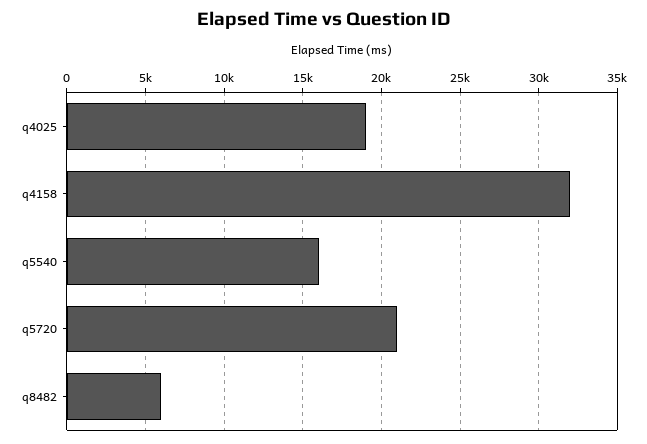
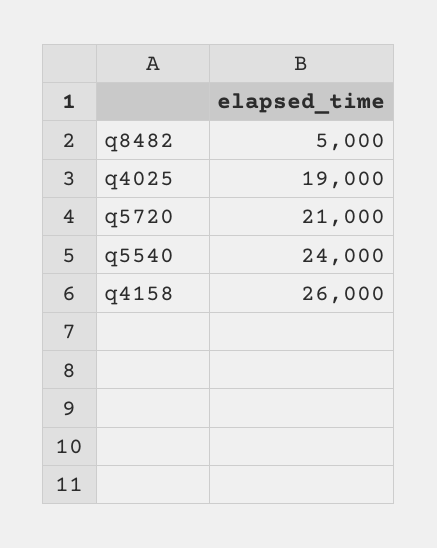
  {
    "q4025": 19000,
-   "q4158": 32000,
+   "q4158": 26000,
-   "q5540": 16000,
+   "q5540": 24000,
    "q5720": 21000,
-   "q8482": 6000
+   "q8482": 5000
  }

